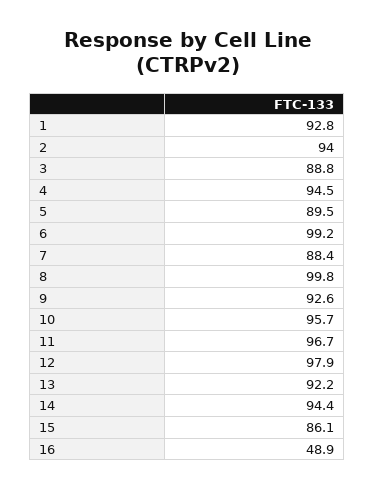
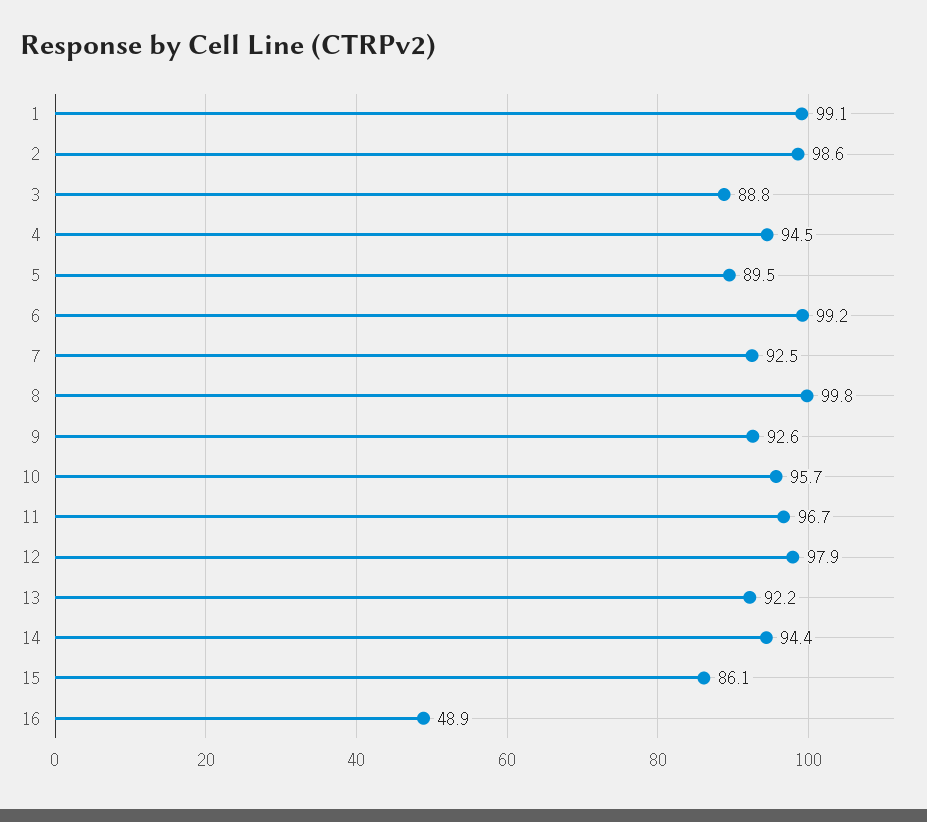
  {
-   "1": 92.8,
+   "1": 99.1,
-   "2": 94,
+   "2": 98.6,
    "3": 88.8,
    "4": 94.5,
    "5": 89.5,
    "6": 99.2,
-   "7": 88.4,
+   "7": 92.5,
    "8": 99.8,
    "9": 92.6,
    "10": 95.7,
    "11": 96.7,
    "12": 97.9,
    "13": 92.2,
    "14": 94.4,
    "15": 86.1,
    "16": 48.9
  }

